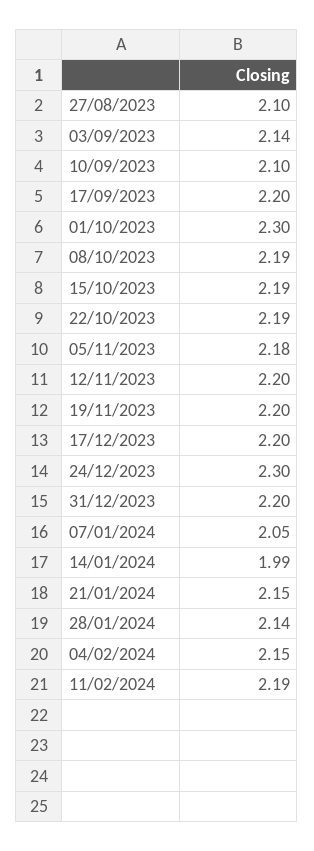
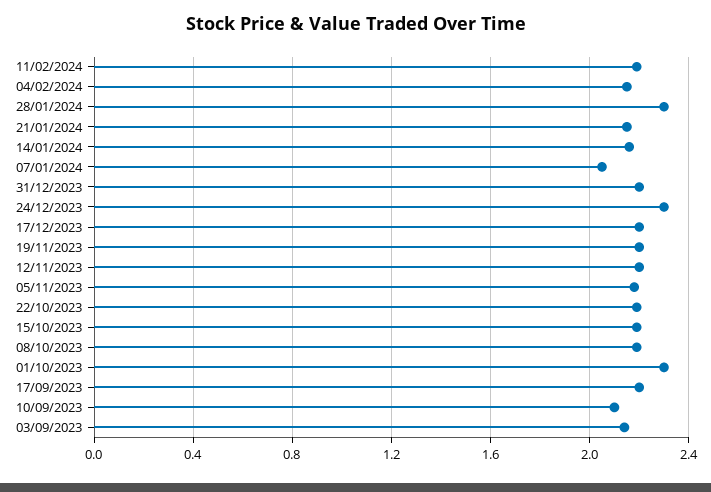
  {
-   "27/08/2023": 2.1,
    "03/09/2023": 2.14,
    "10/09/2023": 2.1,
    "17/09/2023": 2.2,
    "01/10/2023": 2.3,
    "08/10/2023": 2.19,
    "15/10/2023": 2.19,
    "22/10/2023": 2.19,
    "05/11/2023": 2.18,
    "12/11/2023": 2.2,
    "19/11/2023": 2.2,
    "17/12/2023": 2.2,
    "24/12/2023": 2.3,
    "31/12/2023": 2.2,
    "07/01/2024": 2.05,
-   "14/01/2024": 1.99,
+   "14/01/2024": 2.15,
    "21/01/2024": 2.15,
-   "28/01/2024": 2.14,
+   "28/01/2024": 2.3,
    "04/02/2024": 2.15,
    "11/02/2024": 2.19
  }

